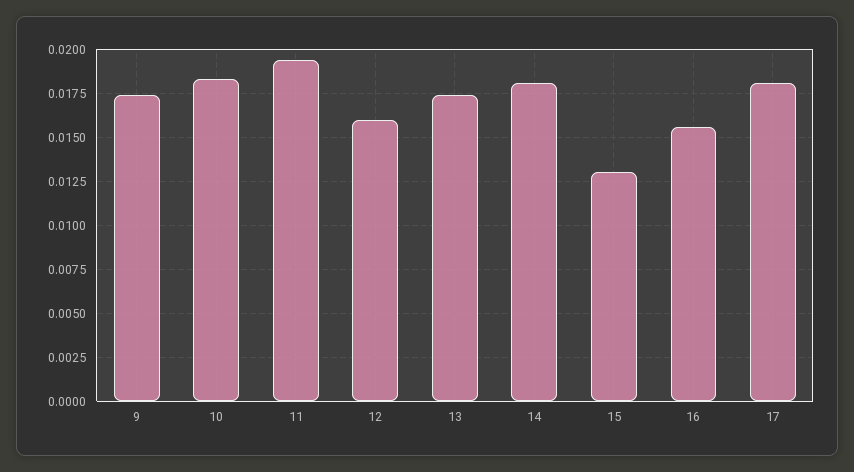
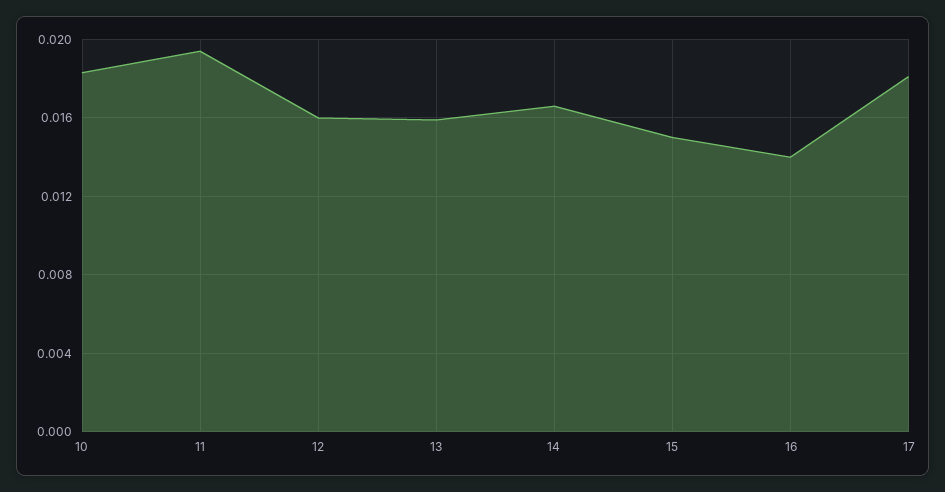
  {
-   "9": 0.0175,
    "10": 0.0185,
    "11": 0.0195,
    "12": 0.016,
-   "13": 0.0175,
+   "13": 0.016,
-   "14": 0.018,
+   "14": 0.0165,
-   "15": 0.013,
+   "15": 0.015,
-   "16": 0.0155,
+   "16": 0.014,
    "17": 0.018
  }

